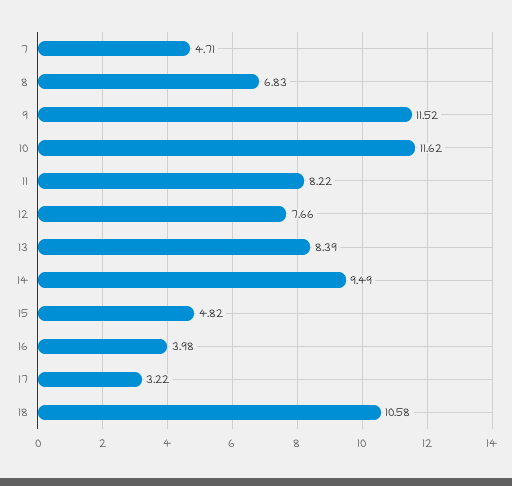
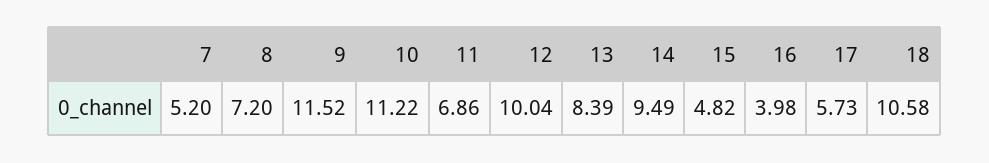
  {
-   "7": 4.71,
+   "7": 5.2,
-   "8": 6.83,
+   "8": 7.2,
    "9": 11.52,
-   "10": 11.62,
+   "10": 11.22,
-   "11": 8.22,
+   "11": 6.86,
-   "12": 7.66,
+   "12": 10.04,
    "13": 8.39,
    "14": 9.49,
    "15": 4.82,
    "16": 3.98,
-   "17": 3.22,
+   "17": 5.73,
    "18": 10.58
  }

